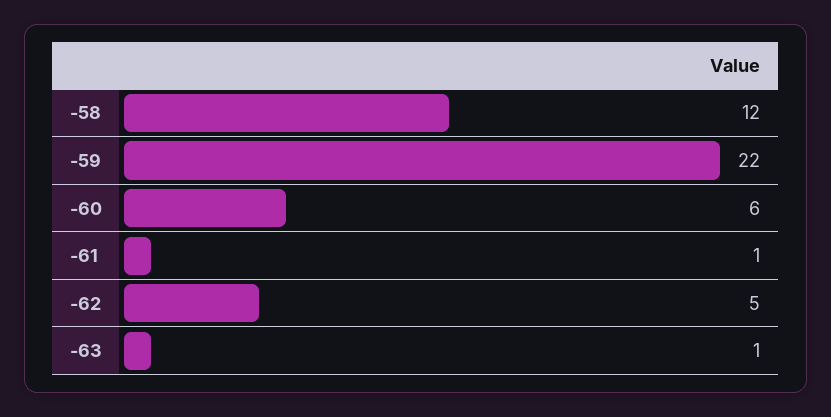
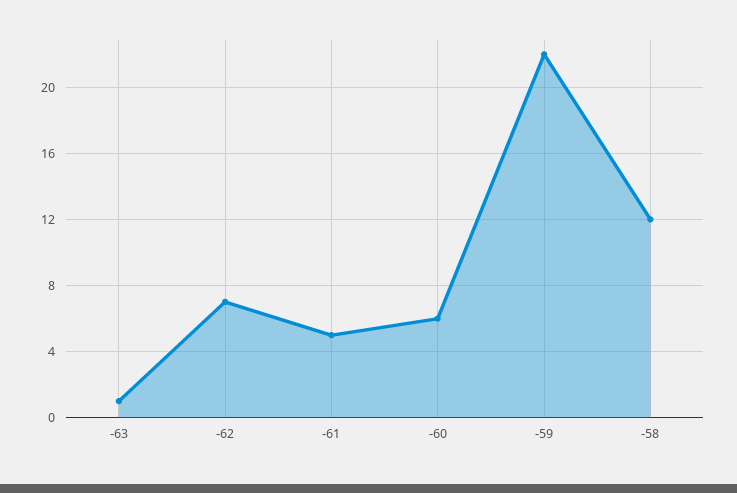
  {
    "-58": 12,
    "-59": 22,
    "-60": 6,
-   "-61": 1,
+   "-61": 5,
-   "-62": 5,
+   "-62": 7,
    "-63": 1
  }

